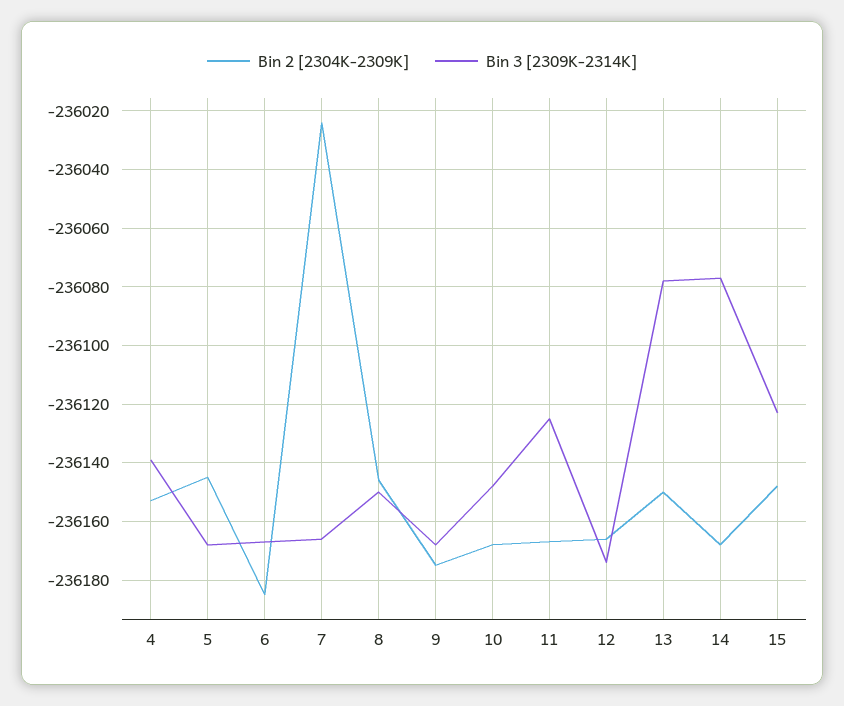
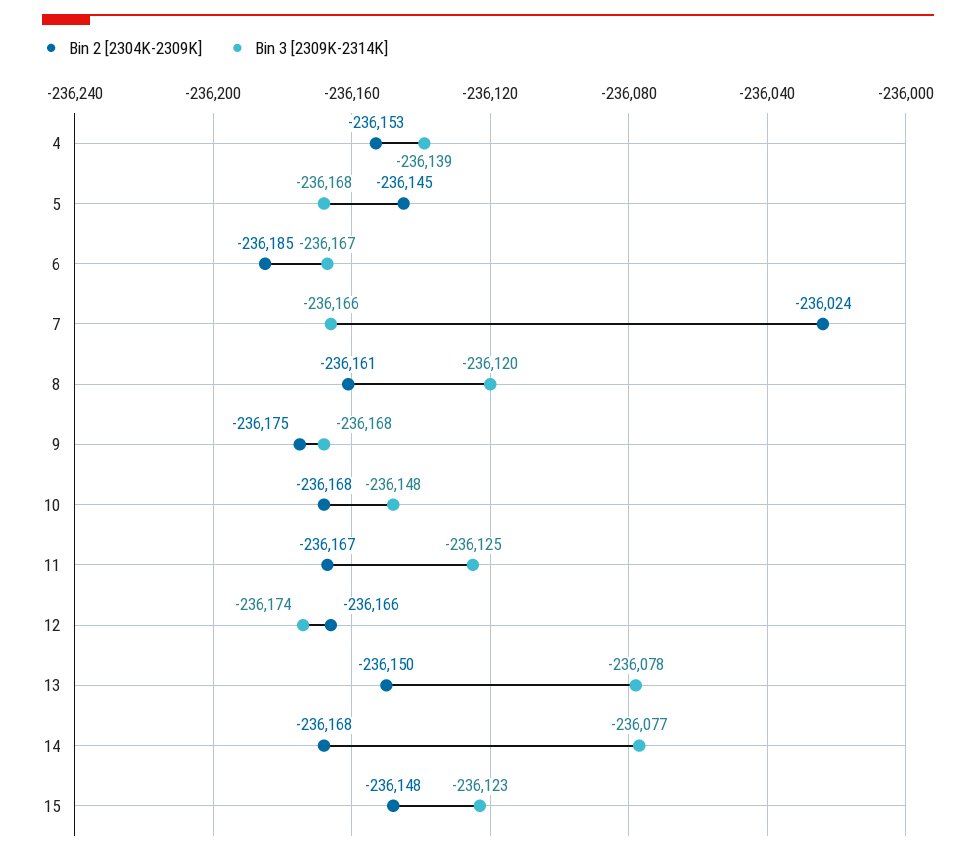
  {
    "Bin 2 [2304K-2309K]": {
      "4": -236153,
      "5": -236145,
      "6": -236185,
      "7": -236024,
-     "8": -236145,
+     "8": -236161,
      "9": -236175,
      "10": -236168,
      "11": -236167,
      "12": -236166,
      "13": -236150,
      "14": -236168,
      "15": -236148
    },
    "Bin 3 [2309K-2314K]": {
      "4": -236139,
      "5": -236168,
      "6": -236167,
      "7": -236166,
-     "8": -236150,
+     "8": -236120,
      "9": -236168,
      "10": -236148,
      "11": -236125,
      "12": -236174,
      "13": -236078,
      "14": -236077,
      "15": -236123
    }
  }

